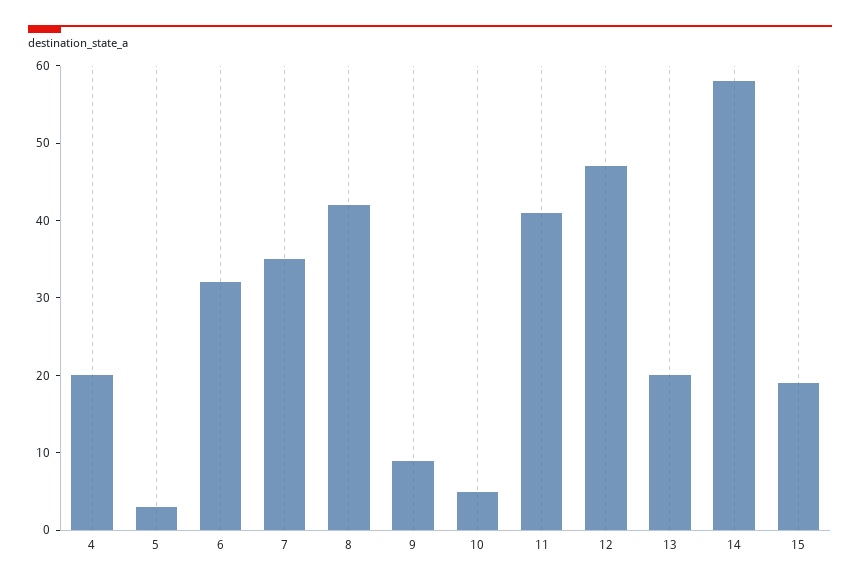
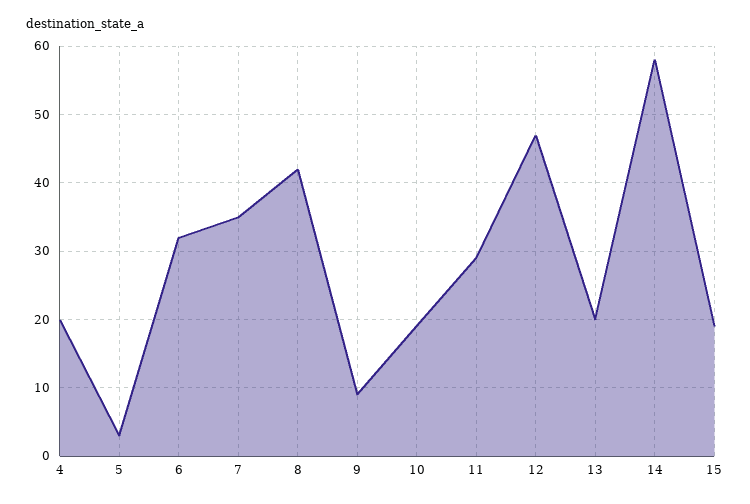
  {
    "4": 20,
    "5": 3,
    "6": 32,
    "7": 35,
    "8": 42,
    "9": 9,
-   "10": 5,
+   "10": 19,
-   "11": 40,
+   "11": 29,
    "12": 47,
    "13": 20,
    "14": 58,
    "15": 19
  }

